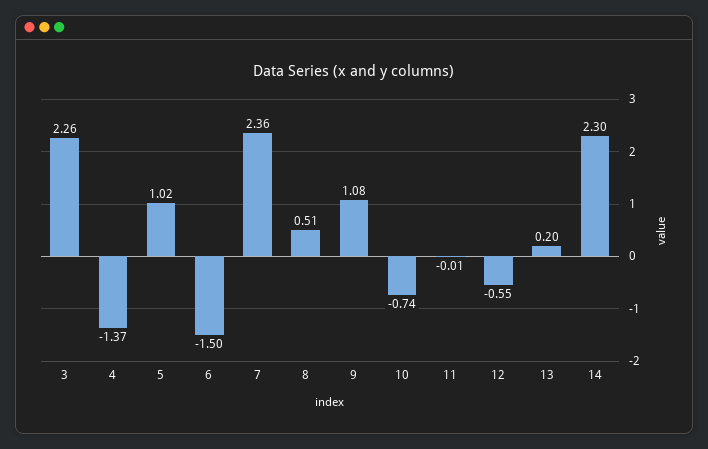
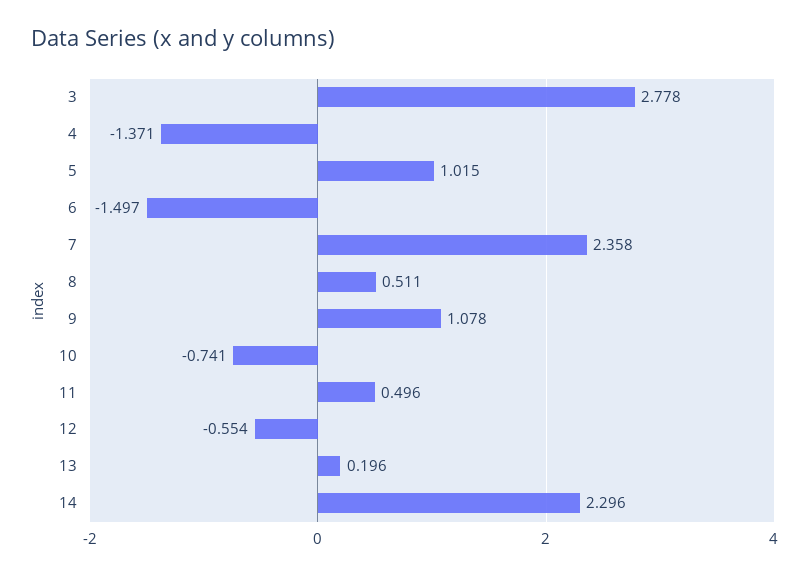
  {
-   "3": 2.26,
+   "3": 2.778,
    "4": -1.371,
    "5": 1.015,
    "6": -1.497,
    "7": 2.358,
    "8": 0.511,
    "9": 1.078,
    "10": -0.741,
-   "11": -0.01,
+   "11": 0.496,
    "12": -0.554,
    "13": 0.196,
    "14": 2.296
  }

